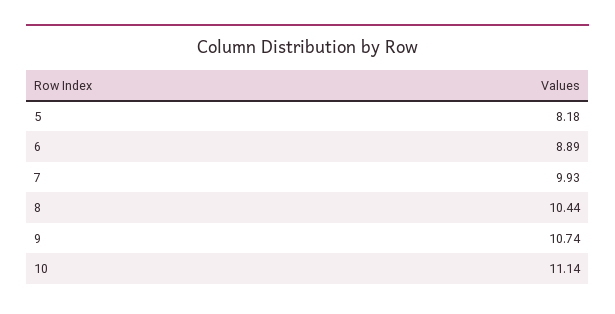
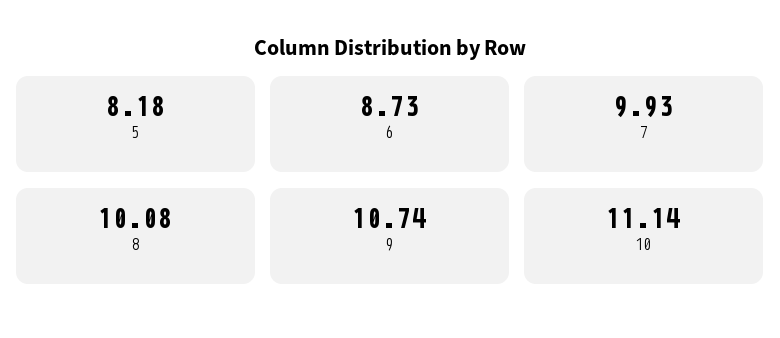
  {
    "5": 8.18,
-   "6": 8.89,
+   "6": 8.73,
    "7": 9.93,
-   "8": 10.44,
+   "8": 10.08,
    "9": 10.74,
    "10": 11.14
  }

